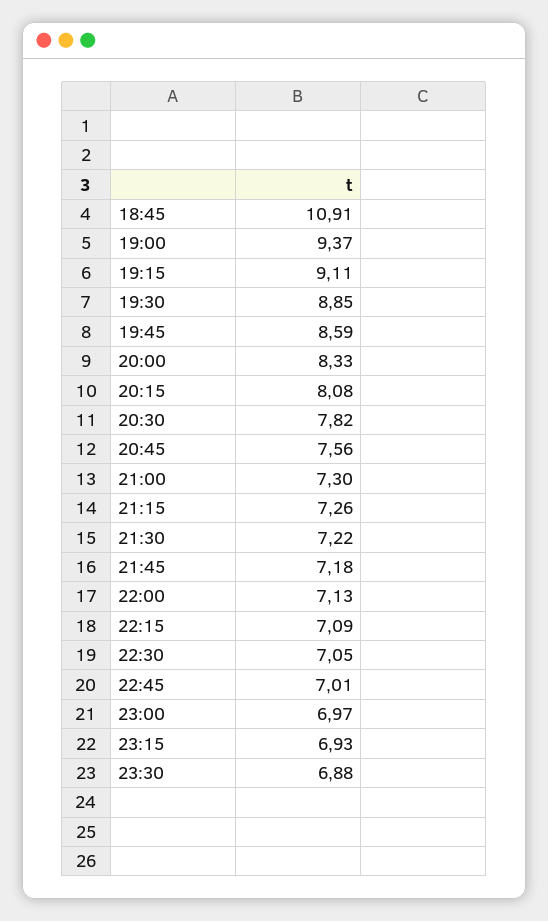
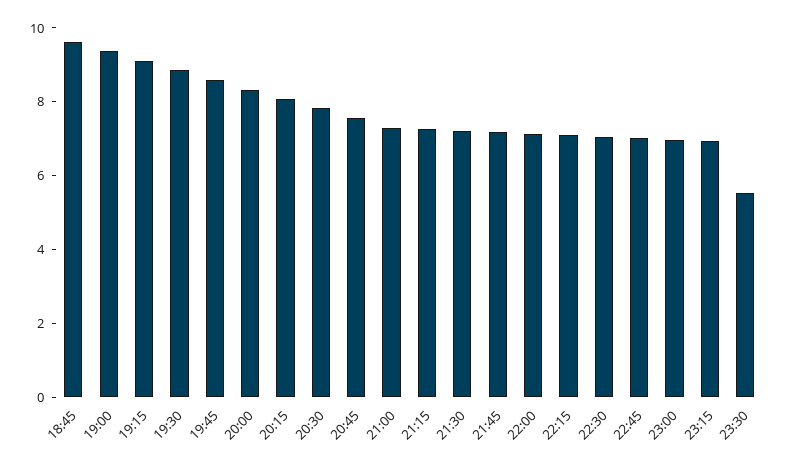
  {
-   "18:45": 10.91,
+   "18:45": 9.5,
    "19:00": 9.37,
    "19:15": 9.11,
    "19:30": 8.85,
    "19:45": 8.59,
    "20:00": 8.33,
    "20:15": 8.08,
    "20:30": 7.82,
    "20:45": 7.56,
    "21:00": 7.3,
    "21:15": 7.26,
    "21:30": 7.22,
    "21:45": 7.18,
    "22:00": 7.13,
    "22:15": 7.09,
    "22:30": 7.05,
    "22:45": 7.01,
    "23:00": 6.97,
    "23:15": 6.93,
-   "23:30": 6.88
+   "23:30": 5.5
  }

